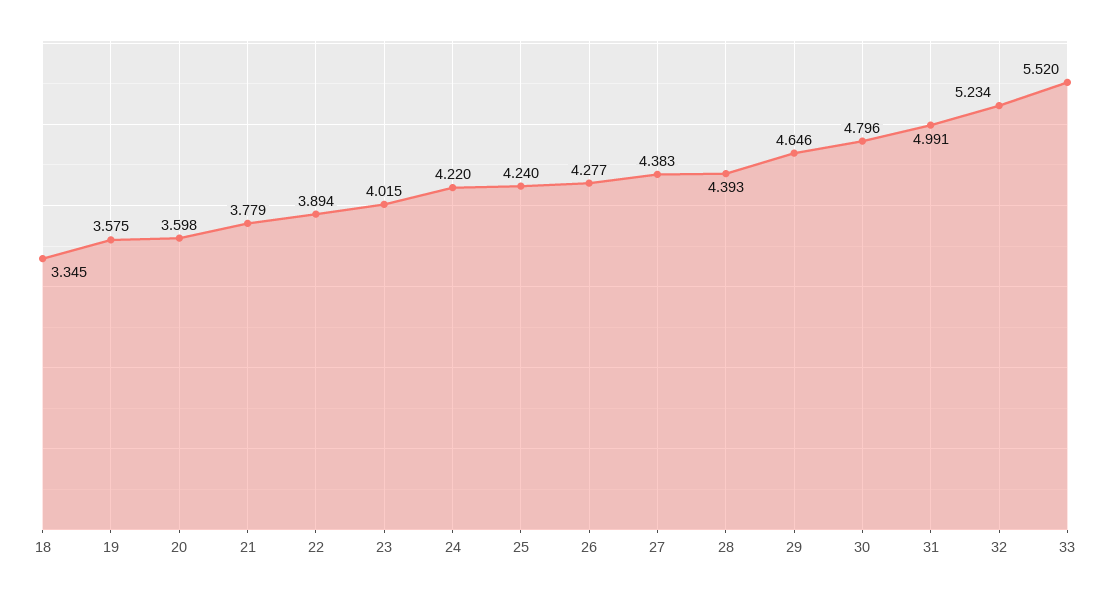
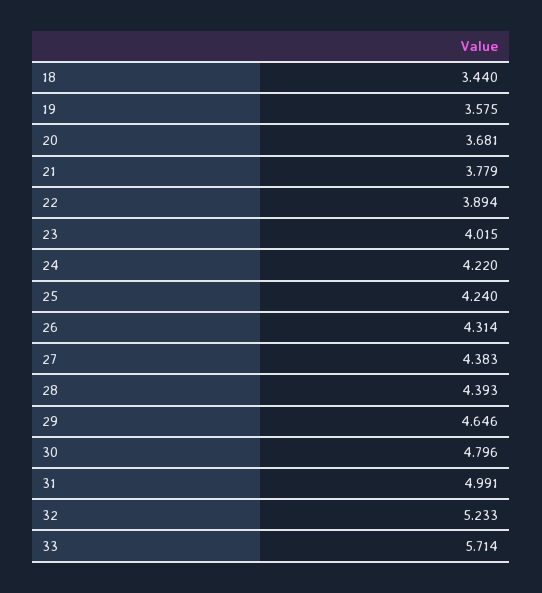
  {
-   "18": 3.345,
+   "18": 3.44,
    "19": 3.575,
-   "20": 3.598,
+   "20": 3.681,
    "21": 3.779,
    "22": 3.894,
    "23": 4.015,
    "24": 4.22,
    "25": 4.24,
-   "26": 4.277,
+   "26": 4.314,
    "27": 4.383,
    "28": 4.393,
    "29": 4.646,
    "30": 4.796,
    "31": 4.991,
-   "32": 5.234,
+   "32": 5.233,
-   "33": 5.52
+   "33": 5.714
  }

